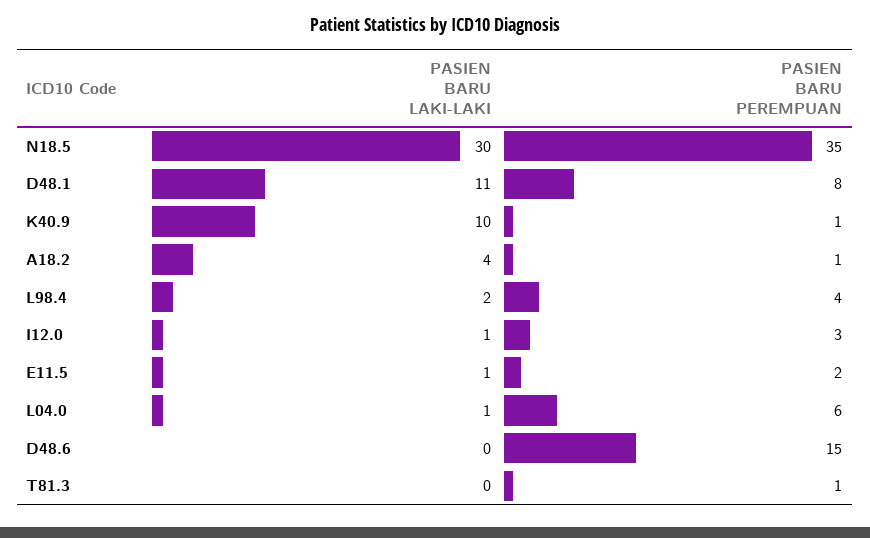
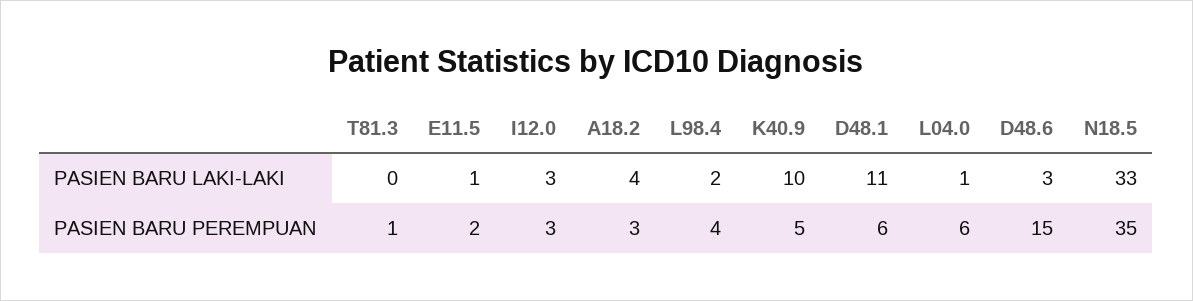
  {
    "PASIEN BARU LAKI-LAKI": {
-     "N18.5": 30,
+     "N18.5": 33,
      "D48.1": 11,
      "K40.9": 10,
      "A18.2": 4,
      "L98.4": 2,
-     "I12.0": 1,
+     "I12.0": 3,
      "E11.5": 1,
      "L04.0": 1,
-     "D48.6": 0,
+     "D48.6": 3,
      "T81.3": 0
    },
    "PASIEN BARU PEREMPUAN": {
      "N18.5": 35,
-     "D48.1": 8,
+     "D48.1": 6,
-     "K40.9": 1,
+     "K40.9": 5,
-     "A18.2": 1,
+     "A18.2": 3,
      "L98.4": 4,
      "I12.0": 3,
      "E11.5": 2,
      "L04.0": 6,
      "D48.6": 15,
      "T81.3": 1
    }
  }

